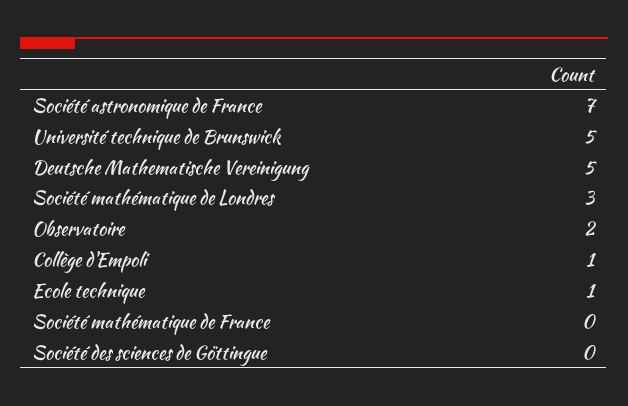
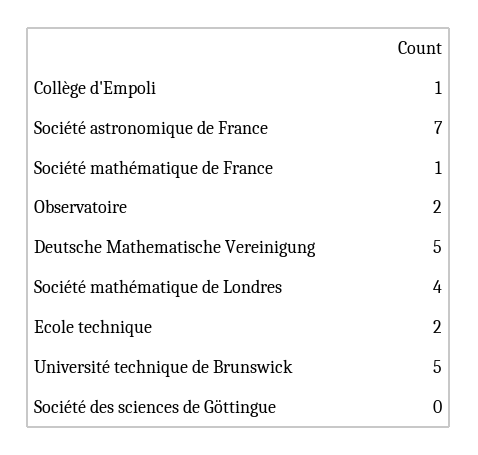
  {
    "Société astronomique de France": 7,
    "Université technique de Brunswick": 5,
    "Deutsche Mathematische Vereinigung": 5,
-   "Société mathématique de Londres": 3,
+   "Société mathématique de Londres": 4,
    "Observatoire": 2,
    "Collège d'Empoli": 1,
-   "Ecole technique": 1,
+   "Ecole technique": 2,
-   "Société mathématique de France": 0,
+   "Société mathématique de France": 1,
    "Société des sciences de Göttingue": 0
  }

